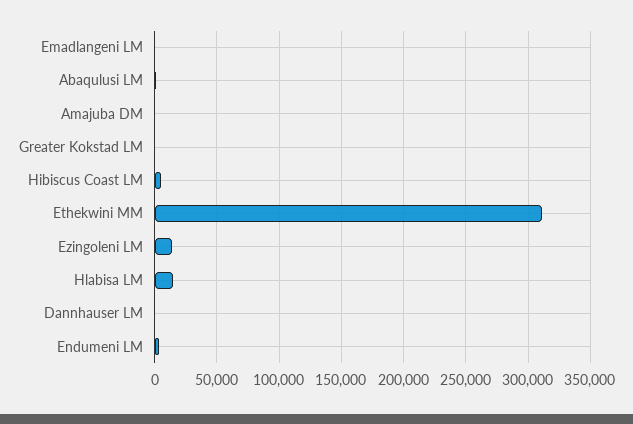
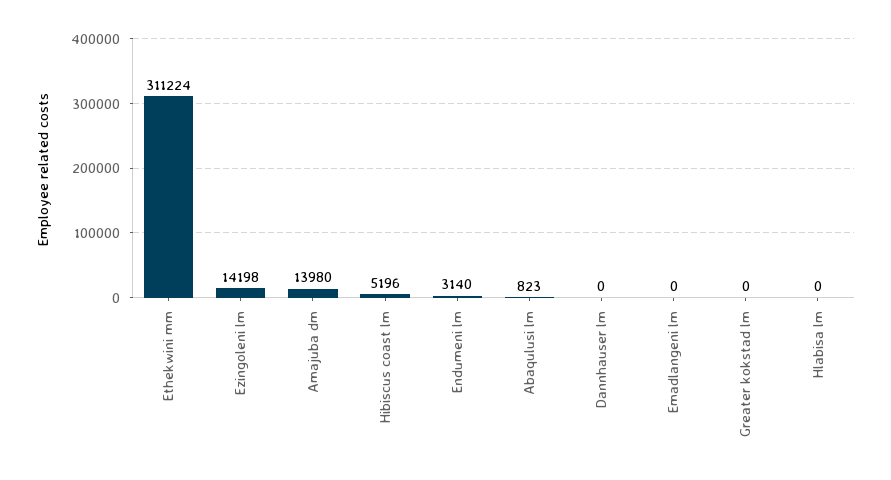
  {
    "Emadlangeni LM": 0,
    "Abaqulusi LM": 823,
-   "Amajuba DM": 0,
+   "Amajuba DM": 13980,
    "Greater Kokstad LM": 0,
    "Hibiscus Coast LM": 5196,
    "Ethekwini MM": 311224,
    "Ezingoleni LM": 14198,
-   "Hlabisa LM": 15000,
+   "Hlabisa LM": 0,
    "Dannhauser LM": 0,
    "Endumeni LM": 3140
  }

